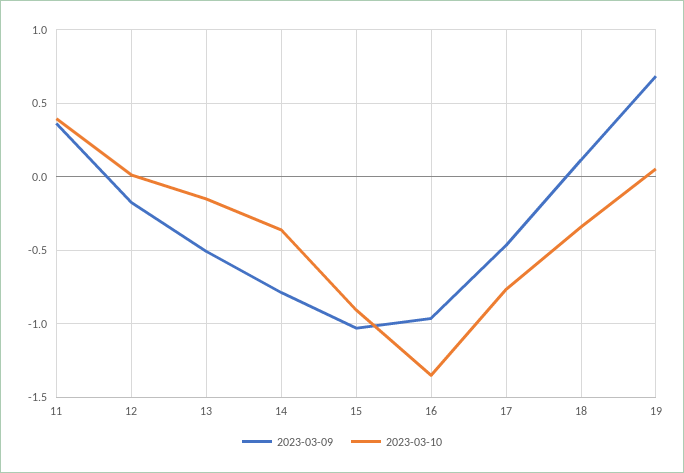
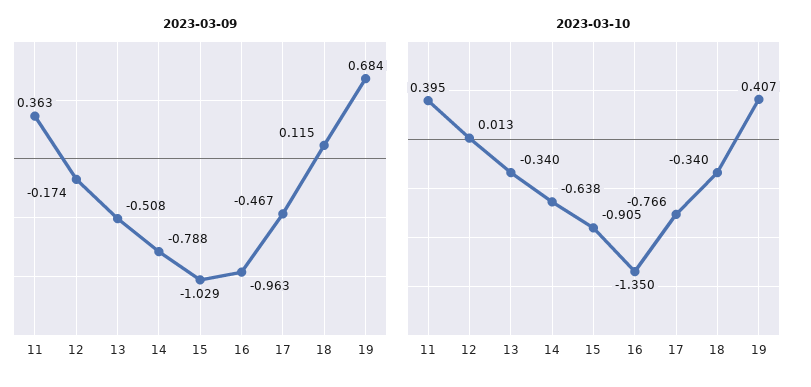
  {
    "2023-03-09": {
      "11": 0.363,
      "12": -0.174,
      "13": -0.508,
      "14": -0.788,
      "15": -1.029,
      "16": -0.963,
      "17": -0.467,
      "18": 0.115,
      "19": 0.684
    },
    "2023-03-10": {
      "11": 0.395,
      "12": 0.013,
-     "13": -0.15,
+     "13": -0.34,
-     "14": -0.35,
+     "14": -0.638,
      "15": -0.905,
      "16": -1.35,
      "17": -0.766,
      "18": -0.34,
-     "19": 0.05
+     "19": 0.407
    }
  }

